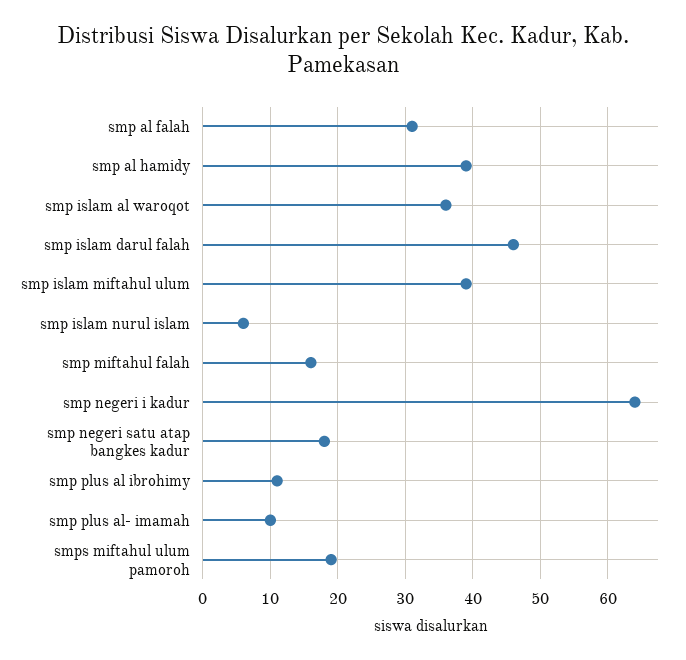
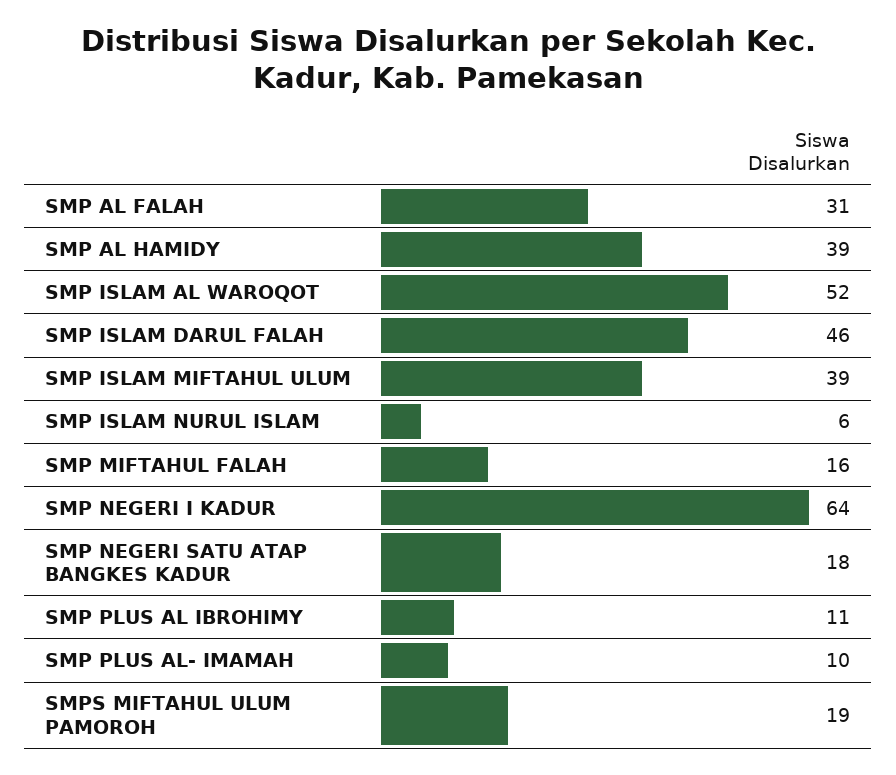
  {
    "smp al falah": 31,
    "smp al hamidy": 39,
-   "smp islam al waroqot": 36,
+   "smp islam al waroqot": 52,
    "smp islam darul falah": 46,
    "smp islam miftahul ulum": 39,
    "smp islam nurul islam": 6,
    "smp miftahul falah": 16,
    "smp negeri i kadur": 64,
    "smp negeri satu atap bangkes kadur": 18,
    "smp plus al ibrohimy": 11,
    "smp plus al- imamah": 10,
    "smps miftahul ulum pamoroh": 19
  }

